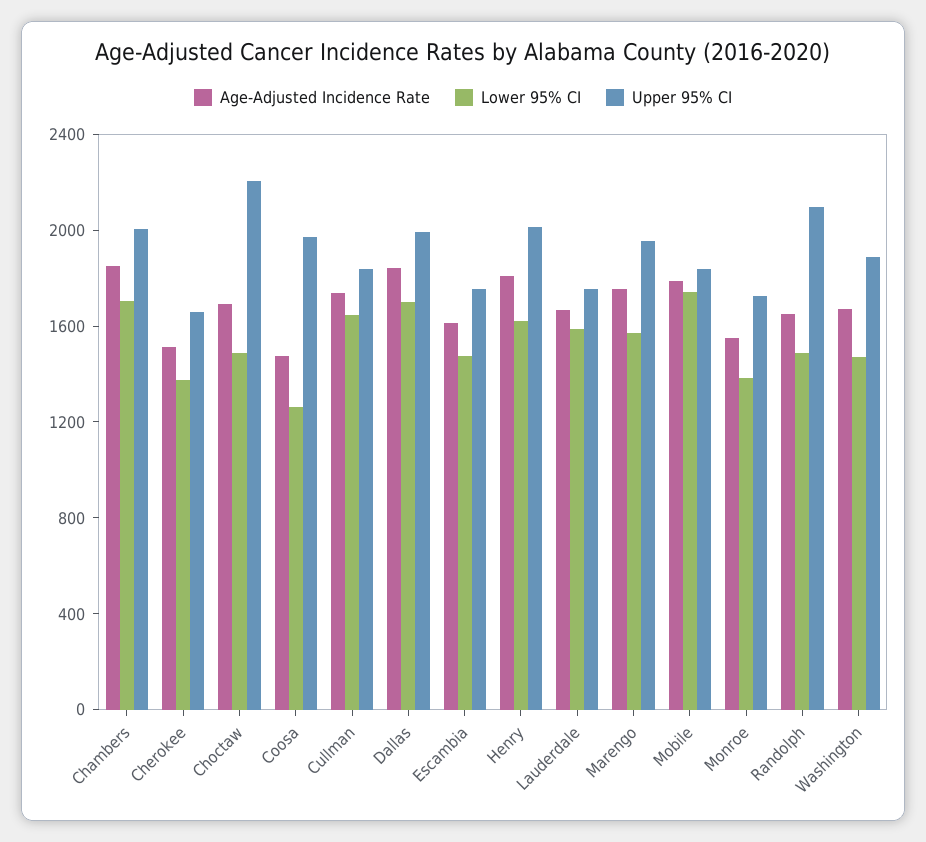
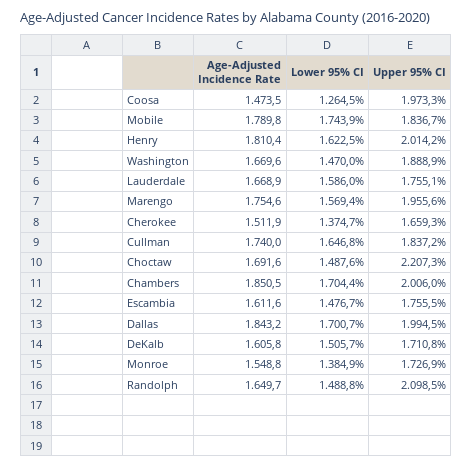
  {
    "Age-Adjusted Incidence Rate": {
      "Chambers": 1850.5,
      "Cherokee": 1511.9,
      "Choctaw": 1691.6,
      "Coosa": 1473.5,
      "Cullman": 1740,
      "Dallas": 1843.2,
      "Escambia": 1611.6,
      "Henry": 1810.4,
      "Lauderdale": 1668.9,
      "Marengo": 1754.6,
      "Mobile": 1789.8,
      "Monroe": 1548.8,
      "Randolph": 1649.7,
-     "Washington": 1669.6
+     "Washington": 1669.6,
+     "DeKalb": 1605.8
    },
    "Lower 95% CI": {
      "Chambers": 1704.4,
      "Cherokee": 1374.7,
      "Choctaw": 1487.6,
      "Coosa": 1264.5,
      "Cullman": 1646.8,
      "Dallas": 1700.7,
      "Escambia": 1476.7,
      "Henry": 1622.5,
      "Lauderdale": 1586,
      "Marengo": 1569.4,
      "Mobile": 1743.9,
      "Monroe": 1384.9,
      "Randolph": 1488.8,
-     "Washington": 1470
+     "Washington": 1470,
+     "DeKalb": 1505.7
    },
    "Upper 95% CI": {
      "Chambers": 2006,
      "Cherokee": 1659.3,
      "Choctaw": 2207.3,
      "Coosa": 1973.3,
      "Cullman": 1837.2,
      "Dallas": 1994.5,
      "Escambia": 1755.5,
      "Henry": 2014.2,
      "Lauderdale": 1755.1,
      "Marengo": 1955.6,
      "Mobile": 1836.7,
      "Monroe": 1726.9,
      "Randolph": 2098.5,
-     "Washington": 1888.9
+     "Washington": 1888.9,
+     "DeKalb": 1710.8
    }
  }

